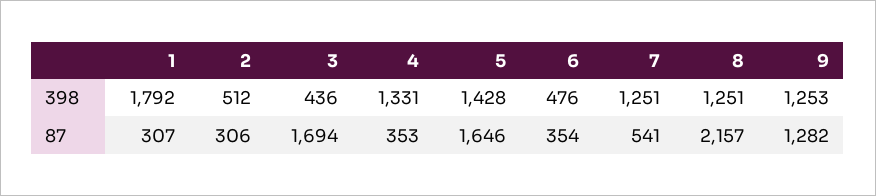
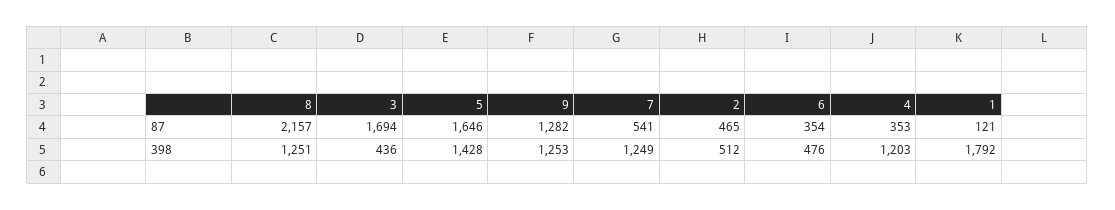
  {
    "1": {
      "398": 1792,
-     "87": 307
+     "87": 121
    },
    "2": {
      "398": 512,
-     "87": 306
+     "87": 465
    },
    "3": {
      "398": 436,
      "87": 1694
    },
    "4": {
-     "398": 1331,
+     "398": 1203,
      "87": 353
    },
    "5": {
      "398": 1428,
      "87": 1646
    },
    "6": {
      "398": 476,
      "87": 354
    },
    "7": {
-     "398": 1251,
+     "398": 1249,
      "87": 541
    },
    "8": {
      "398": 1251,
      "87": 2157
    },
    "9": {
      "398": 1253,
      "87": 1282
    }
  }

